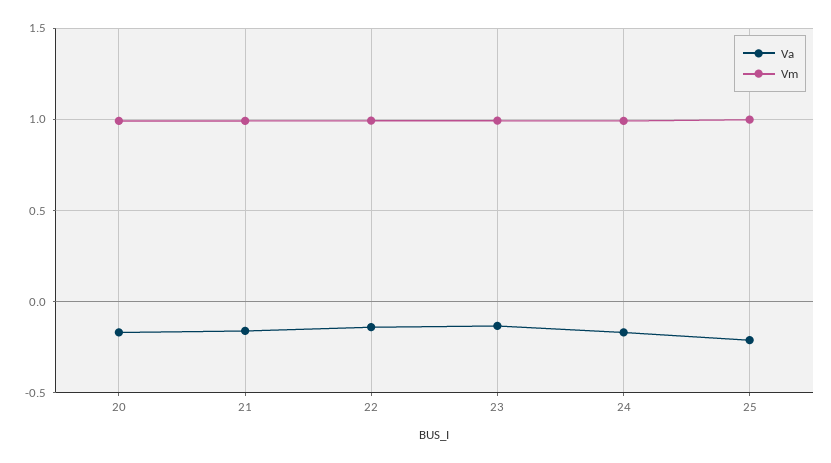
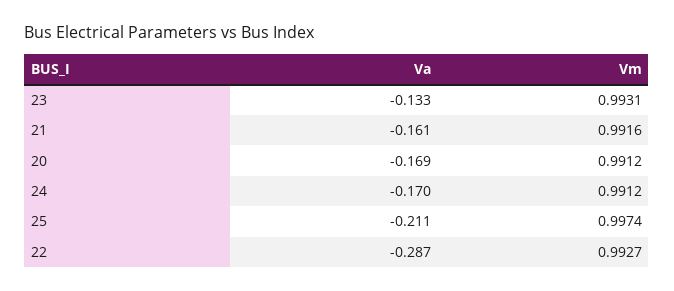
  {
    "Va": {
      "20": -0.169,
      "21": -0.161,
-     "22": -0.15,
+     "22": -0.287,
      "23": -0.133,
      "24": -0.17,
      "25": -0.211
    },
    "Vm": {
      "20": 0.9912,
      "21": 0.9916,
      "22": 0.9927,
      "23": 0.9931,
      "24": 0.9912,
      "25": 0.9974
    }
  }

